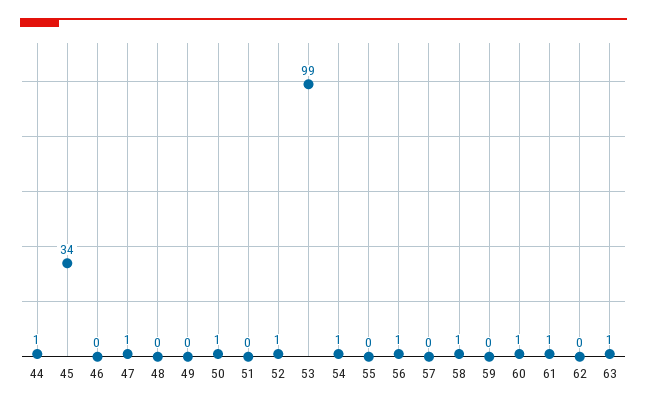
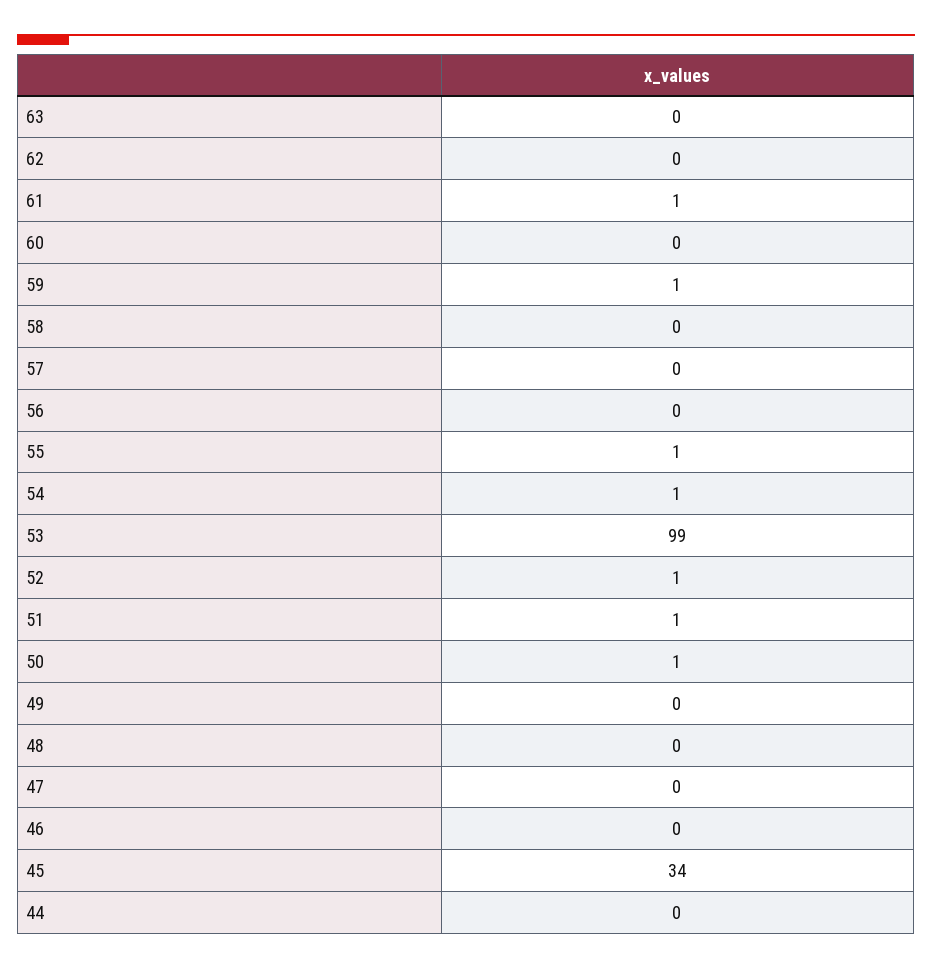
  {
-   "44": 1,
+   "44": 0,
    "45": 34,
    "46": 0,
-   "47": 1,
+   "47": 0,
    "48": 0,
    "49": 0,
    "50": 1,
-   "51": 0,
+   "51": 1,
    "52": 1,
    "53": 99,
    "54": 1,
-   "55": 0,
+   "55": 1,
-   "56": 1,
+   "56": 0,
    "57": 0,
-   "58": 1,
+   "58": 0,
-   "59": 0,
+   "59": 1,
-   "60": 1,
+   "60": 0,
    "61": 1,
    "62": 0,
-   "63": 1
+   "63": 0
  }

